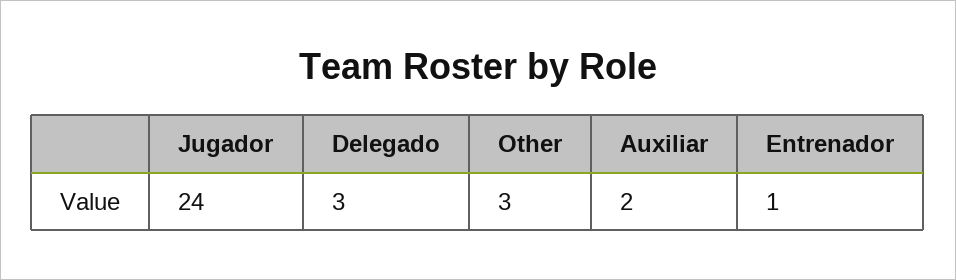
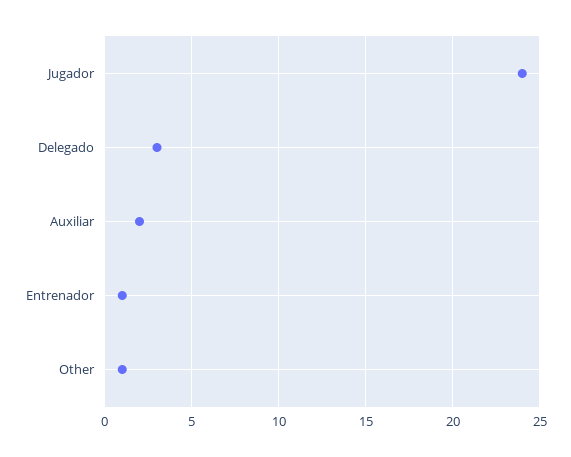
  {
    "Jugador": 24,
    "Delegado": 3,
-   "Other": 3,
+   "Other": 1,
    "Auxiliar": 2,
    "Entrenador": 1
  }

